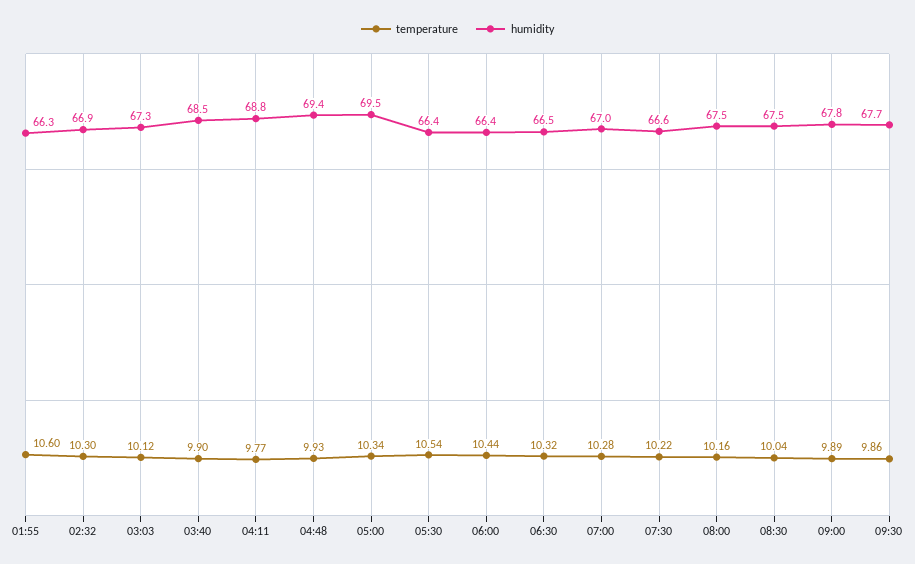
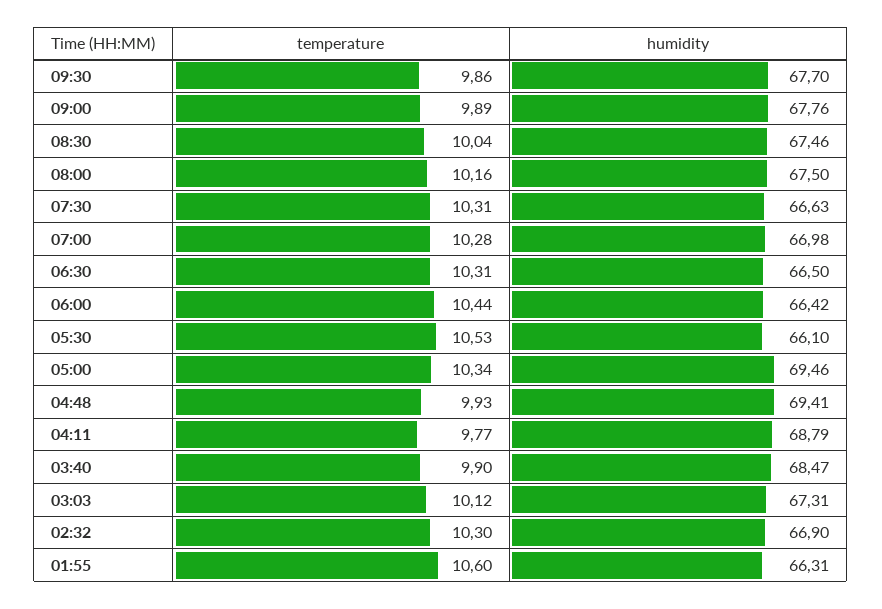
  {
    "temperature": {
      "01:55": 10.6,
      "02:32": 10.3,
      "03:03": 10.12,
      "03:40": 9.9,
      "04:11": 9.77,
      "04:48": 9.93,
      "05:00": 10.34,
-     "05:30": 10.54,
+     "05:30": 10.53,
      "06:00": 10.44,
-     "06:30": 10.32,
+     "06:30": 10.31,
      "07:00": 10.28,
-     "07:30": 10.22,
+     "07:30": 10.31,
      "08:00": 10.16,
      "08:30": 10.04,
      "09:00": 9.89,
      "09:30": 9.86
    },
    "humidity": {
      "01:55": 66.31,
      "02:32": 66.9,
      "03:03": 67.31,
      "03:40": 68.47,
      "04:11": 68.79,
      "04:48": 69.41,
      "05:00": 69.46,
-     "05:30": 66.4,
+     "05:30": 66.1,
      "06:00": 66.42,
      "06:30": 66.5,
      "07:00": 66.98,
      "07:30": 66.63,
      "08:00": 67.5,
      "08:30": 67.46,
      "09:00": 67.76,
      "09:30": 67.7
    }
  }

